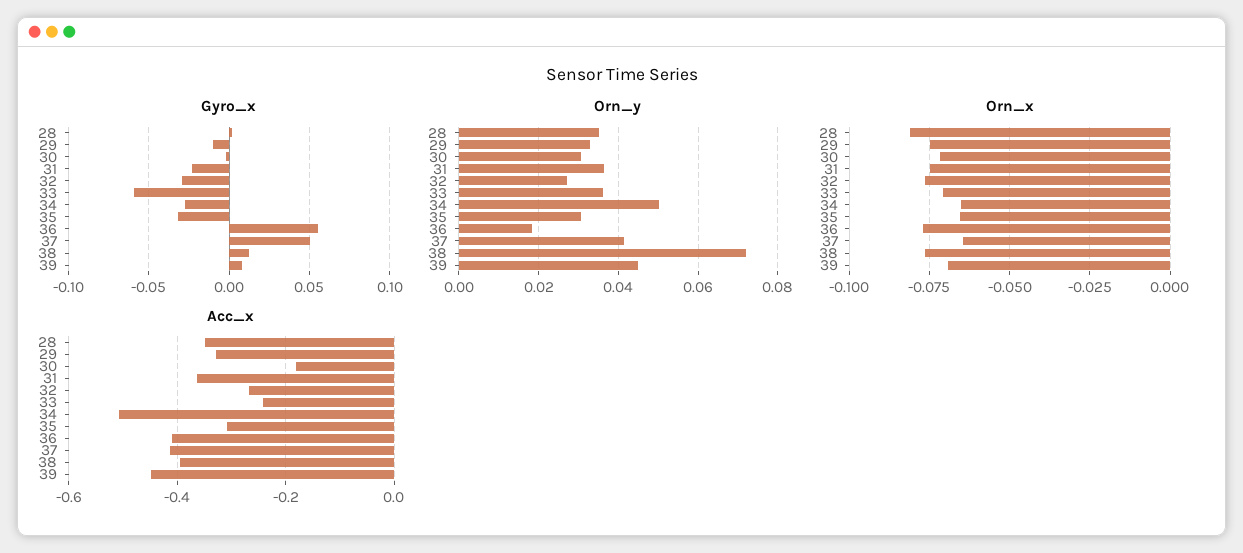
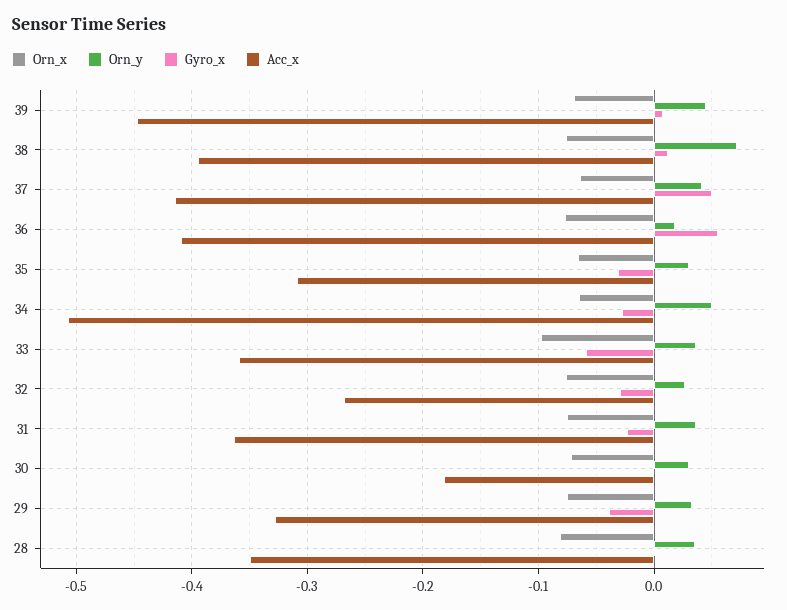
  {
    "Gyro_x": {
      "28": 0,
-     "29": -0.01,
+     "29": -0.04,
      "30": 0,
      "31": -0.025,
      "32": -0.03,
      "33": -0.06,
      "34": -0.025,
      "35": -0.03,
      "36": 0.055,
      "37": 0.05,
      "38": 0.01,
      "39": 0.01
    },
    "Orn_y": {
      "28": 0.036,
      "29": 0.032,
      "30": 0.03,
      "31": 0.036,
      "32": 0.028,
      "33": 0.036,
      "34": 0.05,
      "35": 0.03,
      "36": 0.018,
      "37": 0.042,
      "38": 0.072,
      "39": 0.044
    },
    "Orn_x": {
      "28": -0.08,
      "29": -0.075,
      "30": -0.0725,
      "31": -0.075,
      "32": -0.0775,
-     "33": -0.07,
+     "33": -0.1,
      "34": -0.065,
      "35": -0.065,
      "36": -0.0775,
      "37": -0.065,
      "38": -0.0775,
      "39": -0.07
    },
    "Acc_x": {
      "28": -0.35,
      "29": -0.33,
      "30": -0.18,
      "31": -0.36,
      "32": -0.27,
-     "33": -0.24,
+     "33": -0.36,
      "34": -0.51,
      "35": -0.31,
      "36": -0.41,
      "37": -0.41,
      "38": -0.4,
      "39": -0.45
    }
  }

